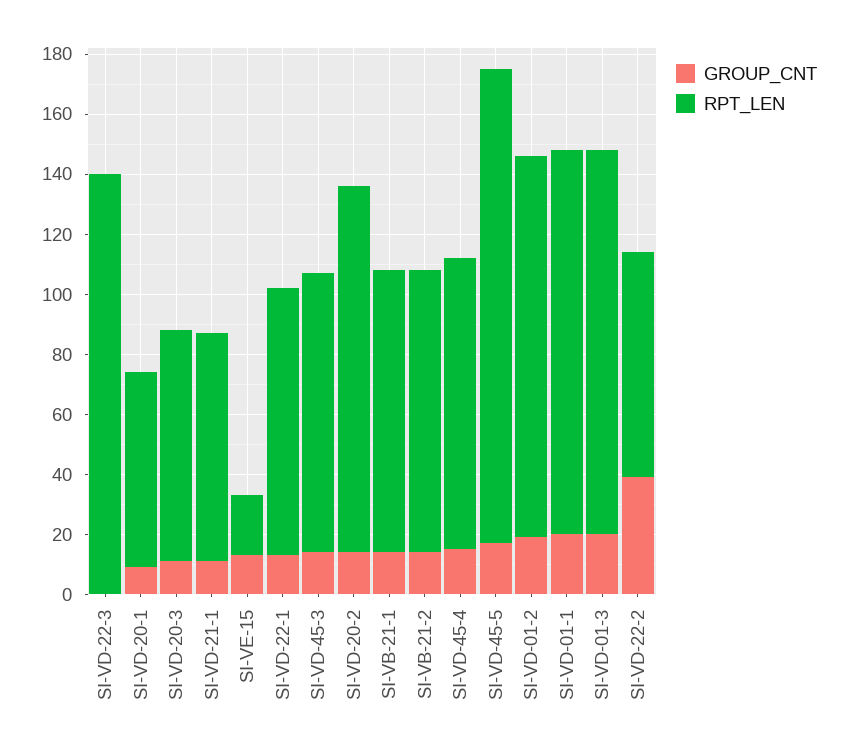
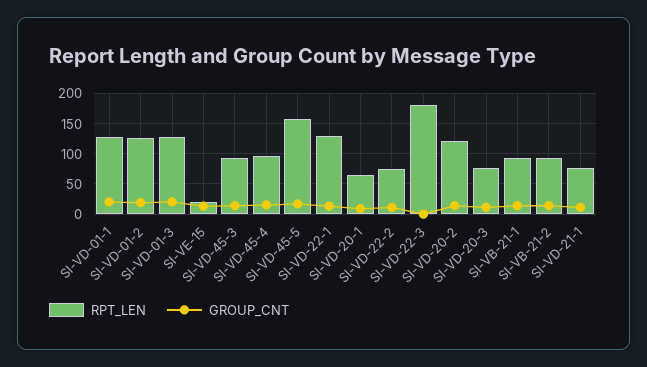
  {
    "GROUP_CNT": {
      "SI-VD-22-3": 0,
      "SI-VD-20-1": 10,
      "SI-VD-20-3": 10,
      "SI-VD-21-1": 10,
      "SI-VE-15": 15,
      "SI-VD-22-1": 15,
      "SI-VD-45-3": 15,
      "SI-VD-20-2": 15,
      "SI-VB-21-1": 15,
      "SI-VB-21-2": 15,
      "SI-VD-45-4": 15,
      "SI-VD-45-5": 15,
      "SI-VD-01-2": 20,
      "SI-VD-01-1": 20,
      "SI-VD-01-3": 20,
-     "SI-VD-22-2": 40
+     "SI-VD-22-2": 10
    },
    "RPT_LEN": {
-     "SI-VD-22-3": 140,
+     "SI-VD-22-3": 180,
      "SI-VD-20-1": 65,
      "SI-VD-20-3": 75,
      "SI-VD-21-1": 75,
      "SI-VE-15": 20,
-     "SI-VD-22-1": 90,
+     "SI-VD-22-1": 130,
      "SI-VD-45-3": 95,
      "SI-VD-20-2": 120,
      "SI-VB-21-1": 95,
      "SI-VB-21-2": 95,
      "SI-VD-45-4": 95,
      "SI-VD-45-5": 160,
      "SI-VD-01-2": 125,
      "SI-VD-01-1": 130,
      "SI-VD-01-3": 130,
      "SI-VD-22-2": 75
    }
  }

